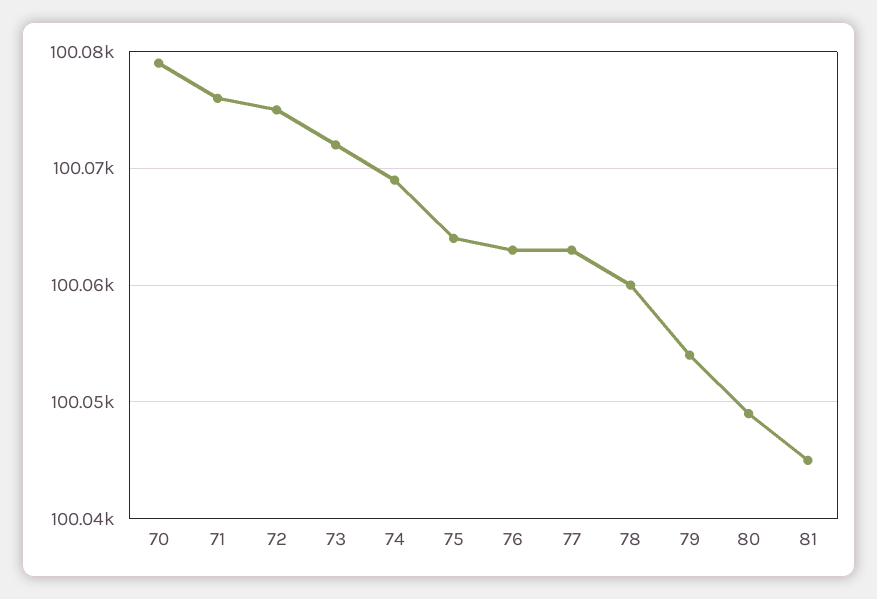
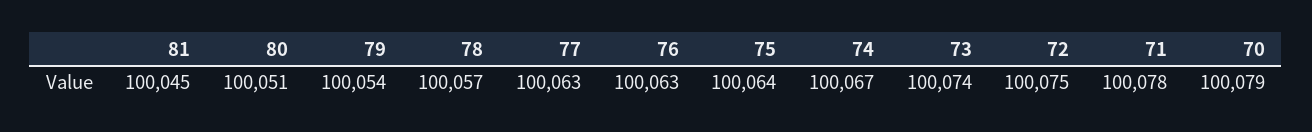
  {
    "70": 100079,
-   "71": 100076,
+   "71": 100078,
    "72": 100075,
-   "73": 100072,
+   "73": 100074,
-   "74": 100069,
+   "74": 100067,
    "75": 100064,
    "76": 100063,
    "77": 100063,
-   "78": 100060,
+   "78": 100057,
    "79": 100054,
-   "80": 100049,
+   "80": 100051,
    "81": 100045
  }

